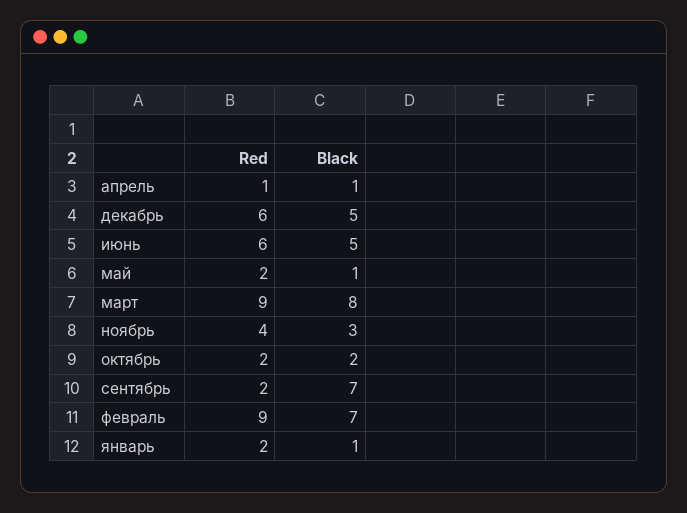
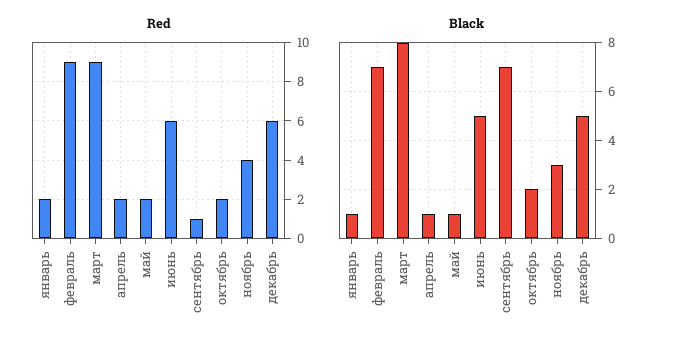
  {
    "Red": {
-     "апрель": 1,
+     "апрель": 2,
      "декабрь": 6,
      "июнь": 6,
      "май": 2,
      "март": 9,
      "ноябрь": 4,
      "октябрь": 2,
-     "сентябрь": 2,
+     "сентябрь": 1,
      "февраль": 9,
      "январь": 2
    },
    "Black": {
      "апрель": 1,
      "декабрь": 5,
      "июнь": 5,
      "май": 1,
      "март": 8,
      "ноябрь": 3,
      "октябрь": 2,
      "сентябрь": 7,
      "февраль": 7,
      "январь": 1
    }
  }

